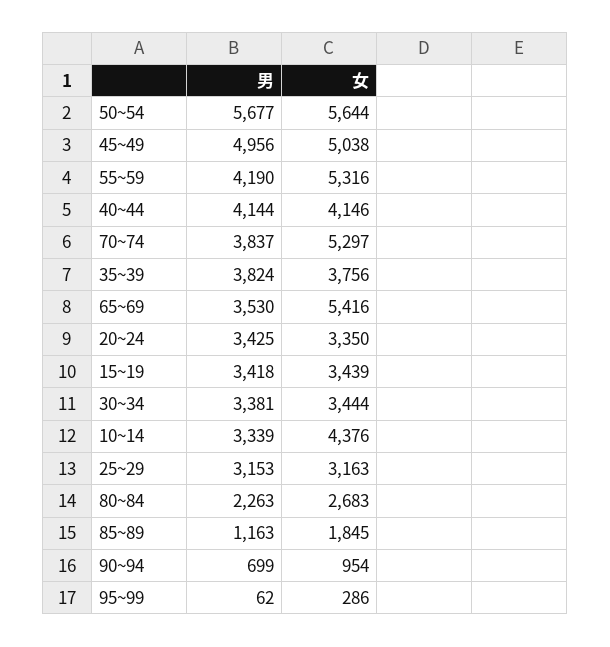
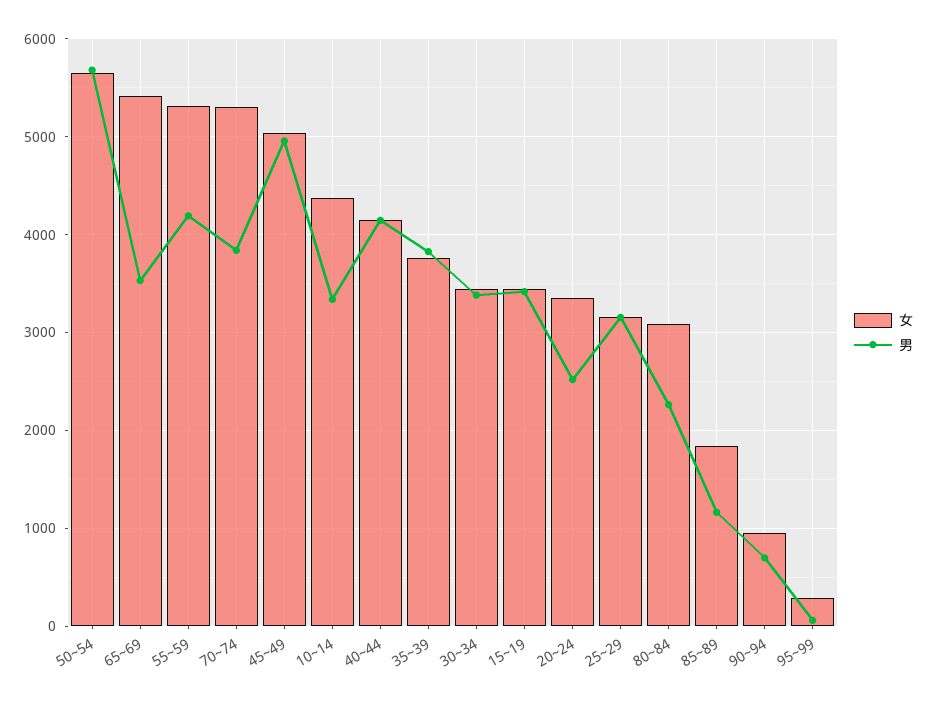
  {
    "男": {
      "50~54": 5677,
      "45~49": 4956,
      "55~59": 4190,
      "40~44": 4144,
      "70~74": 3837,
      "35~39": 3824,
      "65~69": 3530,
-     "20~24": 3425,
+     "20~24": 2500,
      "15~19": 3418,
      "30~34": 3381,
      "10~14": 3339,
      "25~29": 3153,
      "80~84": 2263,
      "85~89": 1163,
      "90~94": 699,
      "95~99": 62
    },
    "女": {
      "50~54": 5644,
      "45~49": 5038,
      "55~59": 5316,
      "40~44": 4146,
      "70~74": 5297,
      "35~39": 3756,
      "65~69": 5416,
      "20~24": 3350,
      "15~19": 3439,
      "30~34": 3444,
      "10~14": 4376,
      "25~29": 3163,
-     "80~84": 2683,
+     "80~84": 3100,
      "85~89": 1845,
      "90~94": 954,
      "95~99": 286
    }
  }

